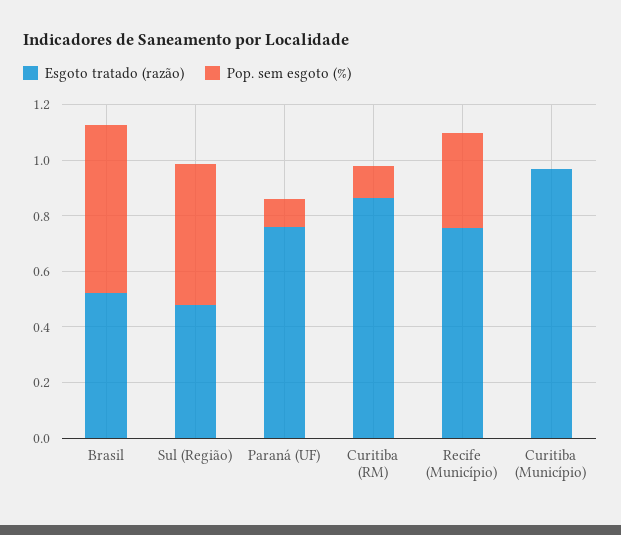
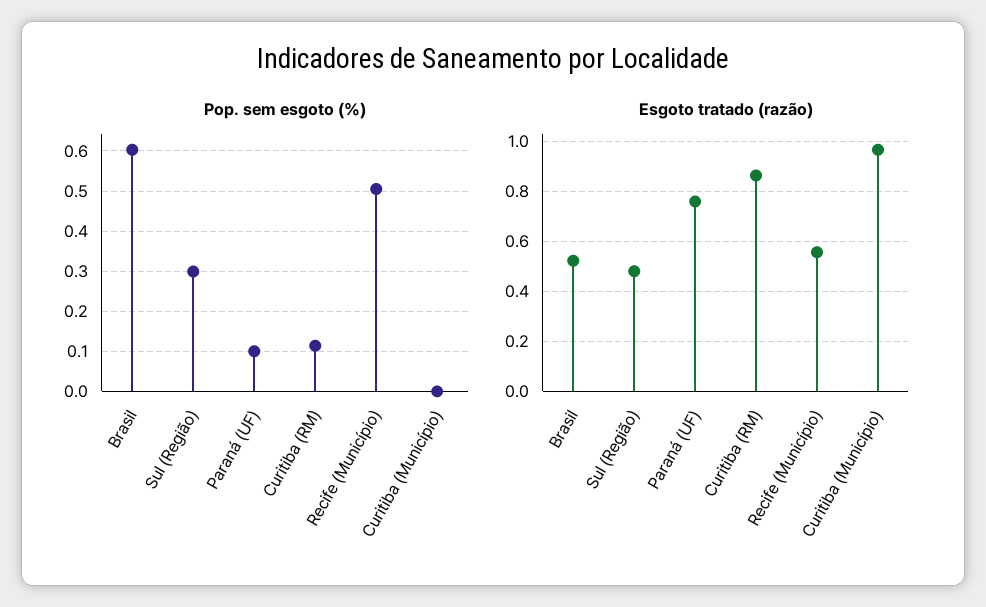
  {
    "Esgoto tratado (razão)": {
      "Brasil": 0.525,
      "Sul (Região)": 0.475,
      "Paraná (UF)": 0.75,
      "Curitiba (RM)": 0.875,
-     "Recife (Município)": 0.75,
+     "Recife (Município)": 0.55,
      "Curitiba (Município)": 0.975
    },
    "Pop. sem esgoto (%)": {
      "Brasil": 0.6,
-     "Sul (Região)": 0.5,
+     "Sul (Região)": 0.3,
      "Paraná (UF)": 0.1,
      "Curitiba (RM)": 0.12,
-     "Recife (Município)": 0.35,
+     "Recife (Município)": 0.5,
      "Curitiba (Município)": 0
    }
  }

